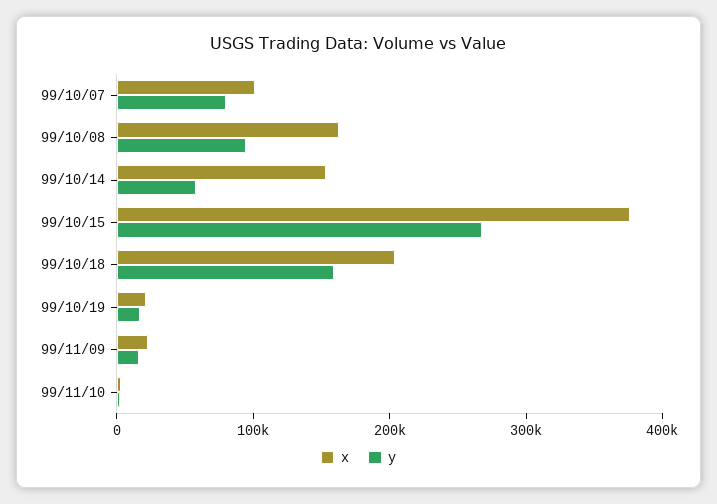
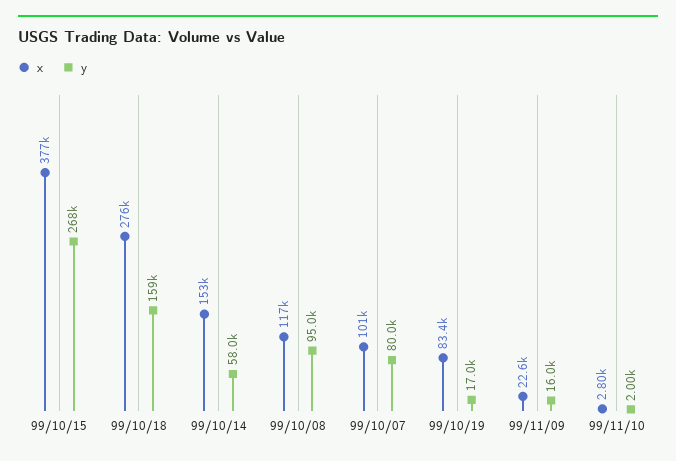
  {
    "x": {
      "99/10/07": 101000,
-     "99/10/08": 160000,
+     "99/10/08": 117000,
      "99/10/14": 153000,
      "99/10/15": 377000,
-     "99/10/18": 200000,
+     "99/10/18": 276000,
-     "99/10/19": 20000,
+     "99/10/19": 83400,
      "99/11/09": 22600,
      "99/11/10": 2800
    },
    "y": {
      "99/10/07": 80000,
      "99/10/08": 95000,
      "99/10/14": 58000,
      "99/10/15": 268000,
      "99/10/18": 159000,
      "99/10/19": 17000,
      "99/11/09": 16000,
      "99/11/10": 2000
    }
  }

